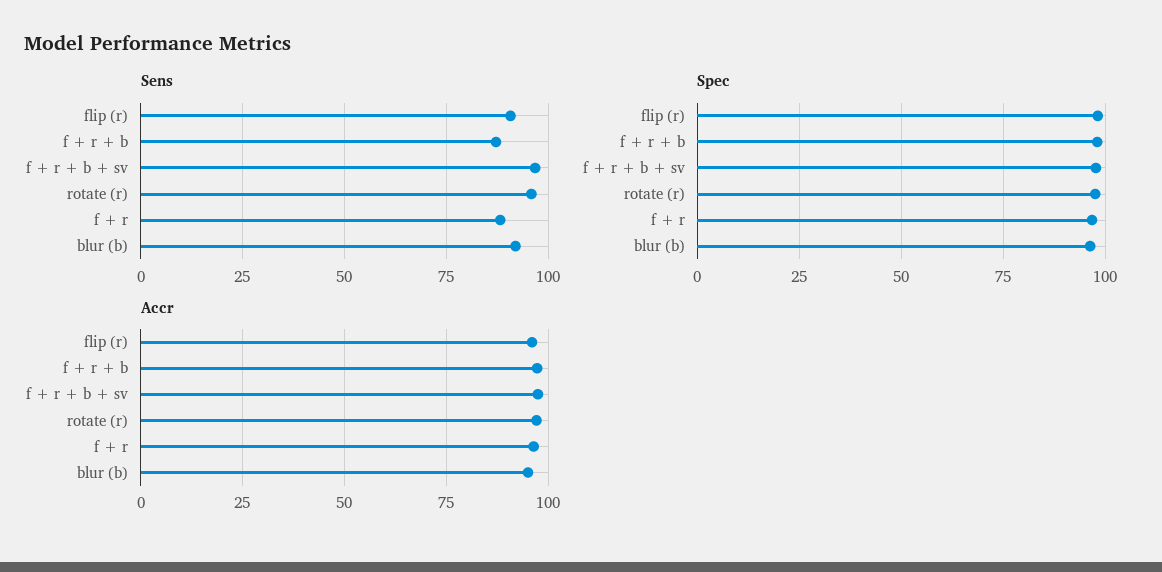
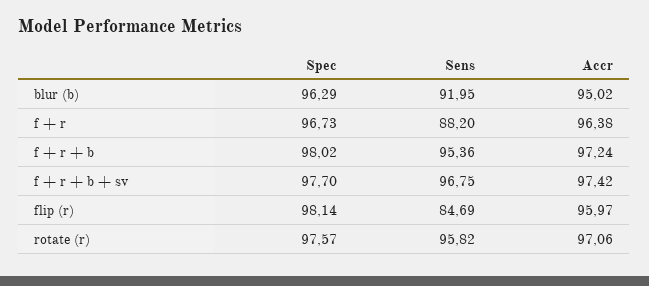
  {
    "Sens": {
-     "flip (r)": 90,
+     "flip (r)": 84.69,
-     "f + r + b": 87.5,
+     "f + r + b": 95.36,
      "f + r + b + sv": 96.75,
      "rotate (r)": 95.82,
      "f + r": 88.2,
      "blur (b)": 91.95
    },
    "Spec": {
      "flip (r)": 98.14,
      "f + r + b": 98.02,
      "f + r + b + sv": 97.7,
      "rotate (r)": 97.57,
      "f + r": 96.73,
      "blur (b)": 96.29
    },
    "Accr": {
      "flip (r)": 95.97,
      "f + r + b": 97.24,
      "f + r + b + sv": 97.42,
      "rotate (r)": 97.06,
      "f + r": 96.38,
      "blur (b)": 95.02
    }
  }

